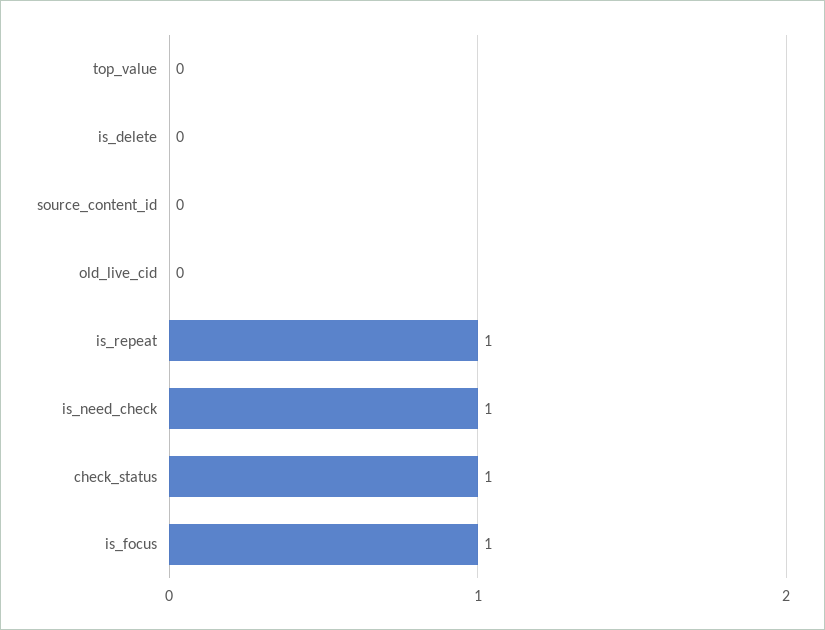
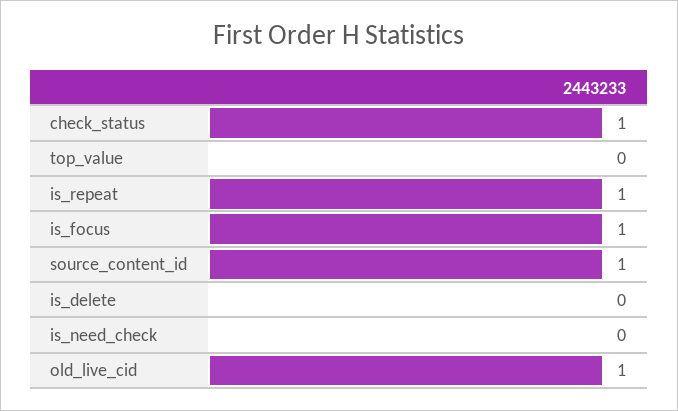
  {
    "top_value": 0,
    "is_delete": 0,
-   "source_content_id": 0,
+   "source_content_id": 1,
-   "old_live_cid": 0,
+   "old_live_cid": 1,
    "is_repeat": 1,
-   "is_need_check": 1,
+   "is_need_check": 0,
    "check_status": 1,
    "is_focus": 1
  }

